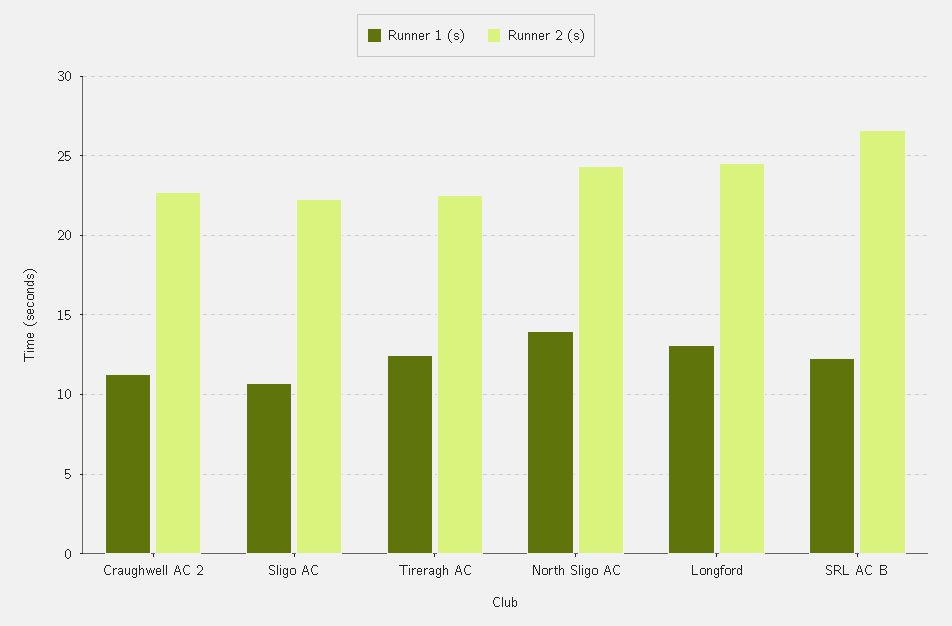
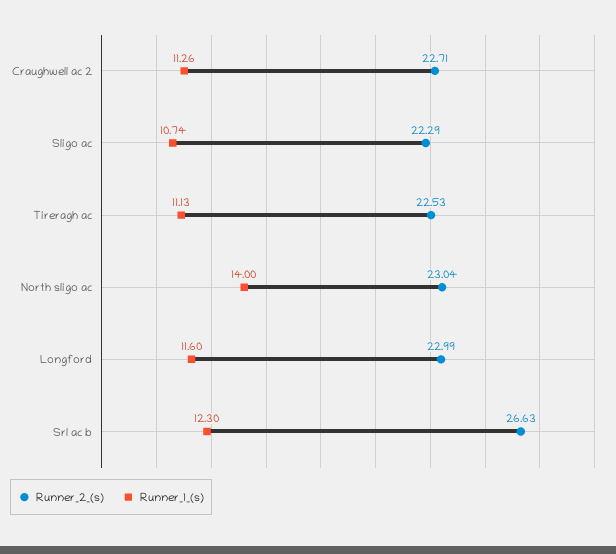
  {
    "Runner 1 (s)": {
      "Craughwell AC 2": 11.26,
      "Sligo AC": 10.74,
-     "Tireragh AC": 12.5,
+     "Tireragh AC": 11.13,
      "North Sligo AC": 14,
-     "Longford": 13,
+     "Longford": 11.6,
      "SRL AC B": 12.3
    },
    "Runner 2 (s)": {
      "Craughwell AC 2": 22.71,
      "Sligo AC": 22.29,
      "Tireragh AC": 22.53,
-     "North Sligo AC": 24.5,
+     "North Sligo AC": 23.04,
-     "Longford": 24.5,
+     "Longford": 22.99,
      "SRL AC B": 26.63
    }
  }

